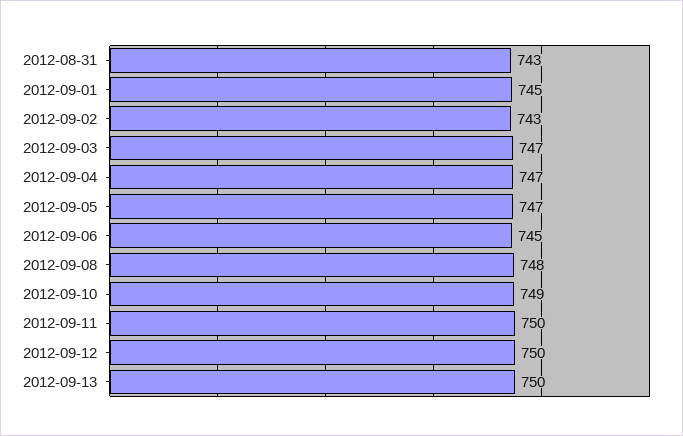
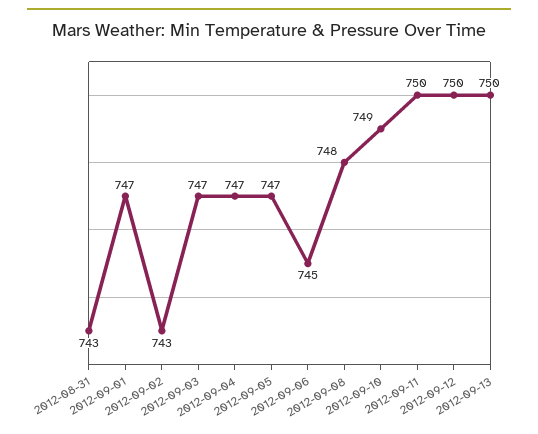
  {
    "2012-08-31": 743,
-   "2012-09-01": 745,
+   "2012-09-01": 747,
    "2012-09-02": 743,
    "2012-09-03": 747,
    "2012-09-04": 747,
    "2012-09-05": 747,
    "2012-09-06": 745,
    "2012-09-08": 748,
    "2012-09-10": 749,
    "2012-09-11": 750,
    "2012-09-12": 750,
    "2012-09-13": 750
  }

